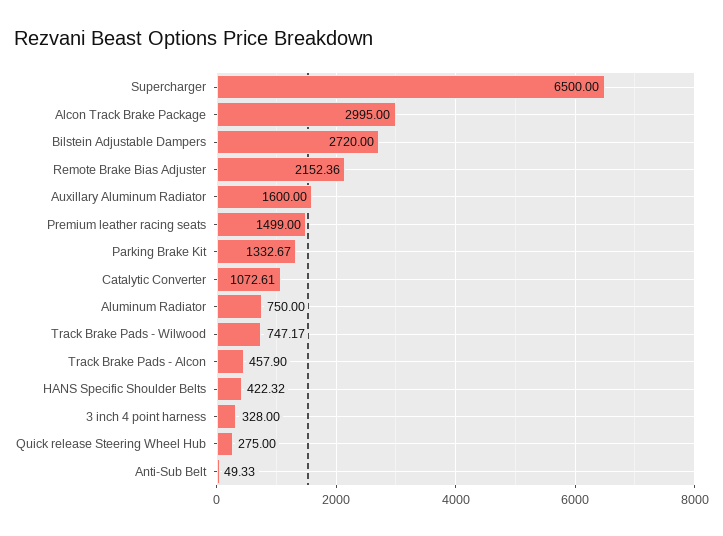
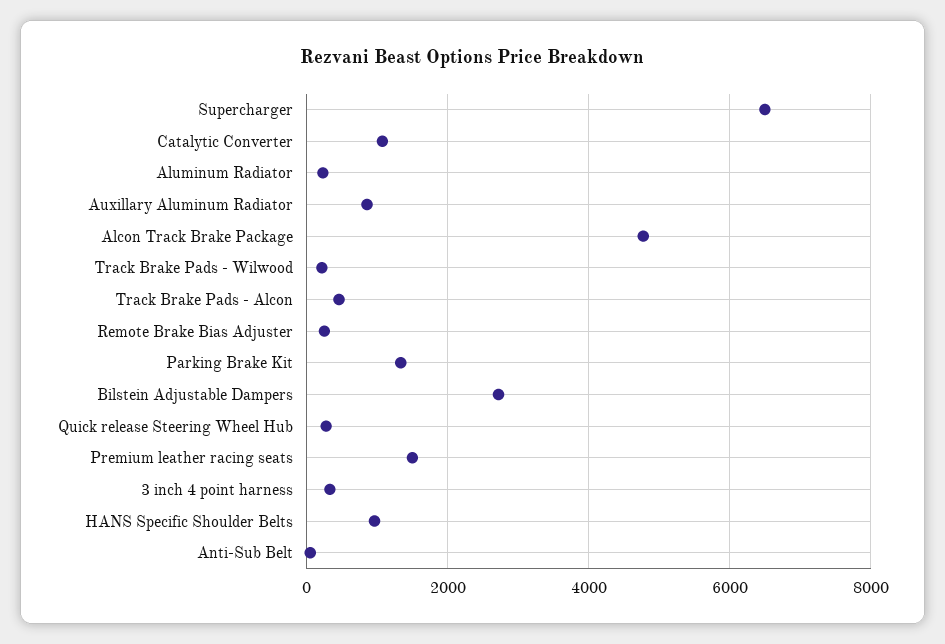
  {
    "Supercharger": 6500,
-   "Alcon Track Brake Package": 2995,
+   "Alcon Track Brake Package": 4800,
    "Bilstein Adjustable Dampers": 2720,
-   "Remote Brake Bias Adjuster": 2152.36,
+   "Remote Brake Bias Adjuster": 200,
-   "Auxillary Aluminum Radiator": 1600,
+   "Auxillary Aluminum Radiator": 800,
    "Premium leather racing seats": 1499,
    "Parking Brake Kit": 1332.67,
    "Catalytic Converter": 1072.61,
-   "Aluminum Radiator": 750,
+   "Aluminum Radiator": 200,
-   "Track Brake Pads - Wilwood": 747.17,
+   "Track Brake Pads - Wilwood": 200,
    "Track Brake Pads - Alcon": 457.9,
-   "HANS Specific Shoulder Belts": 422.32,
+   "HANS Specific Shoulder Belts": 1000,
    "3 inch 4 point harness": 328,
    "Quick release Steering Wheel Hub": 275,
    "Anti-Sub Belt": 49.33
  }

